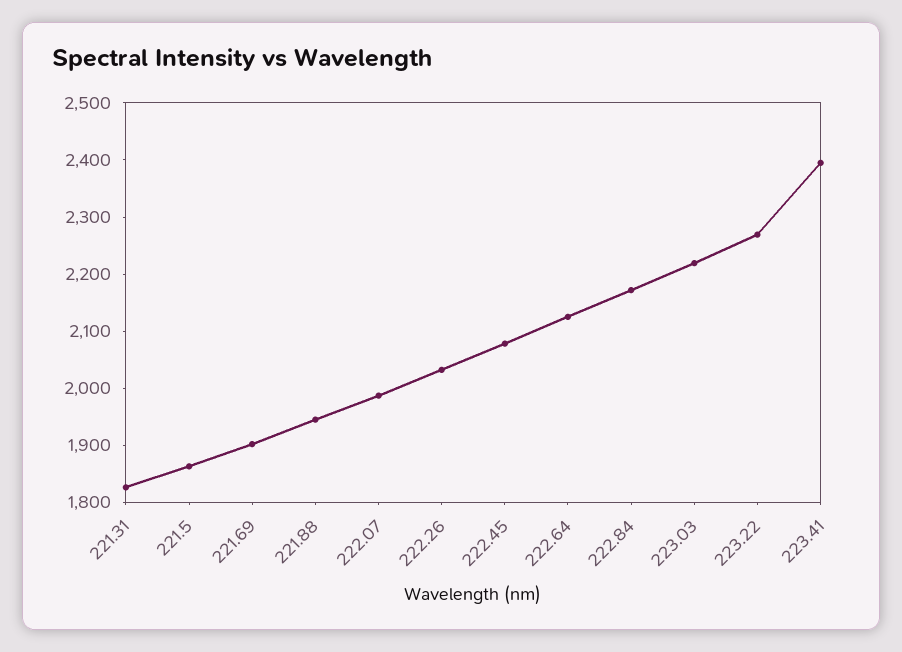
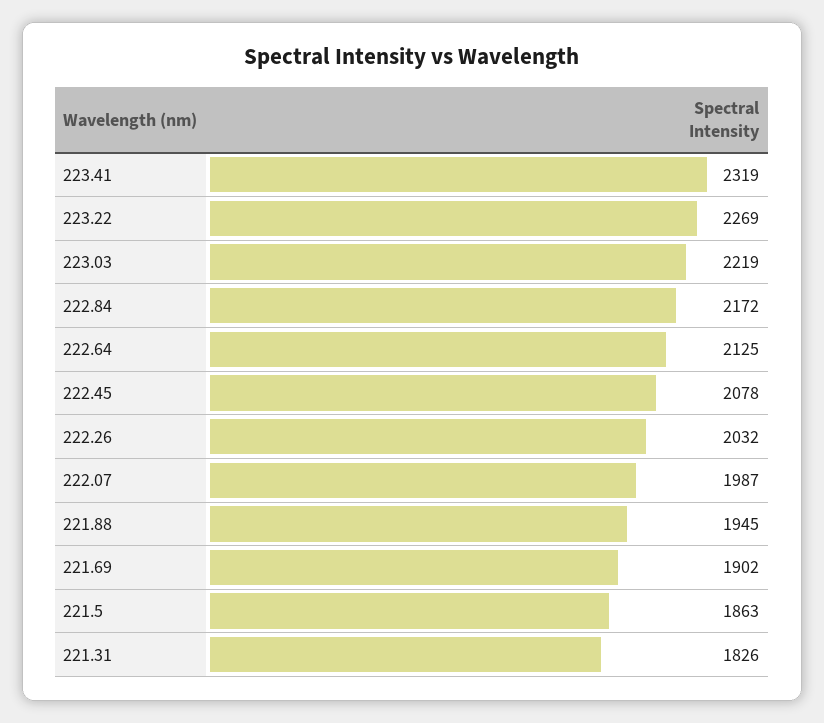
  {
    "221.31": 1826,
    "221.5": 1863,
    "221.69": 1902,
    "221.88": 1945,
    "222.07": 1987,
    "222.26": 2032,
    "222.45": 2078,
    "222.64": 2125,
    "222.84": 2172,
    "223.03": 2219,
    "223.22": 2269,
-   "223.41": 2400
+   "223.41": 2319
  }

